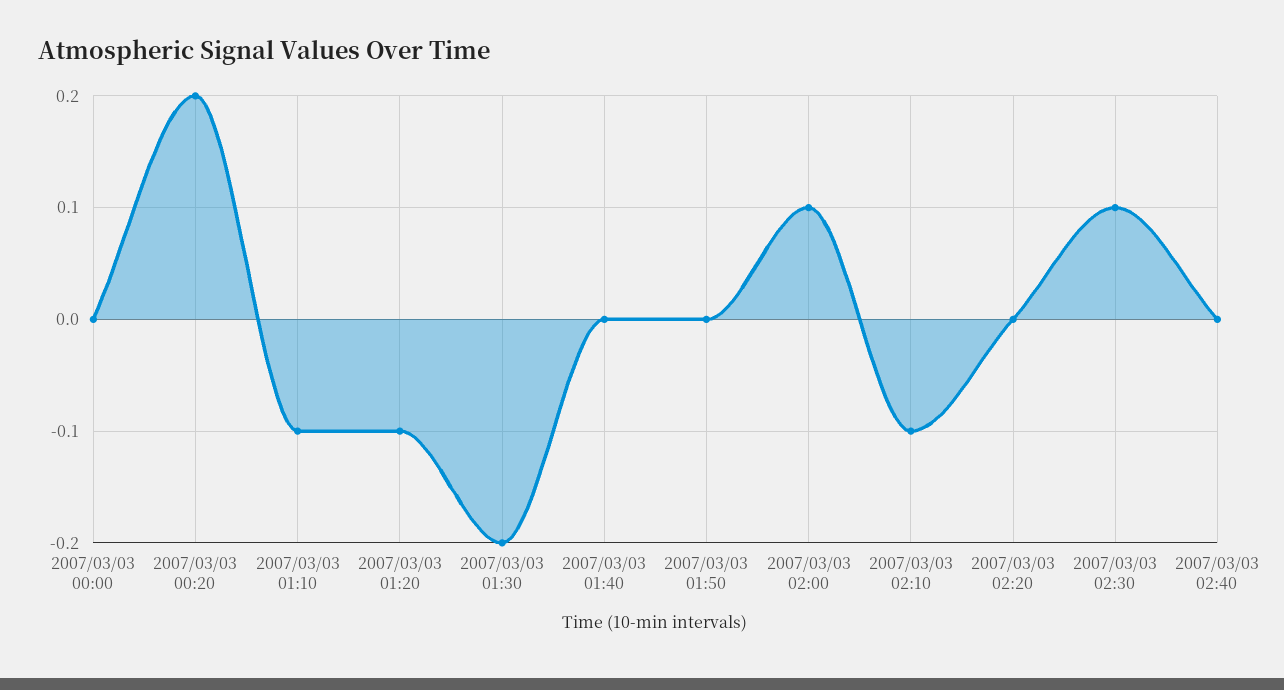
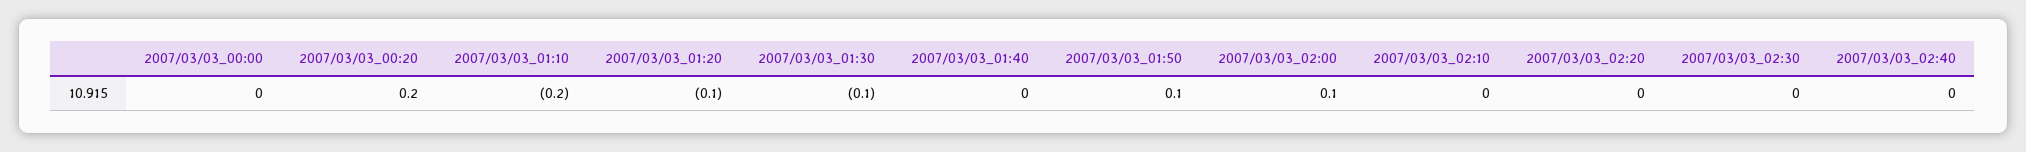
  {
    "2007/03/03 00:00": 0,
    "2007/03/03 00:20": 0.2,
-   "2007/03/03 01:10": -0.1,
+   "2007/03/03 01:10": -0.2,
    "2007/03/03 01:20": -0.1,
-   "2007/03/03 01:30": -0.2,
+   "2007/03/03 01:30": -0.1,
    "2007/03/03 01:40": 0,
-   "2007/03/03 01:50": 0,
+   "2007/03/03 01:50": 0.1,
    "2007/03/03 02:00": 0.1,
-   "2007/03/03 02:10": -0.1,
+   "2007/03/03 02:10": 0,
    "2007/03/03 02:20": 0,
-   "2007/03/03 02:30": 0.1,
+   "2007/03/03 02:30": 0,
    "2007/03/03 02:40": 0
  }

